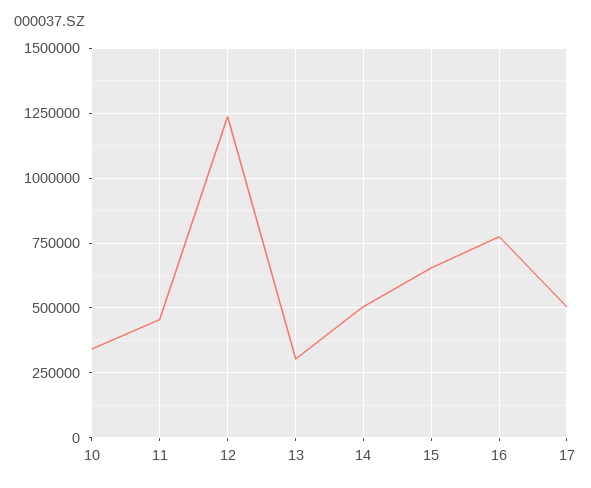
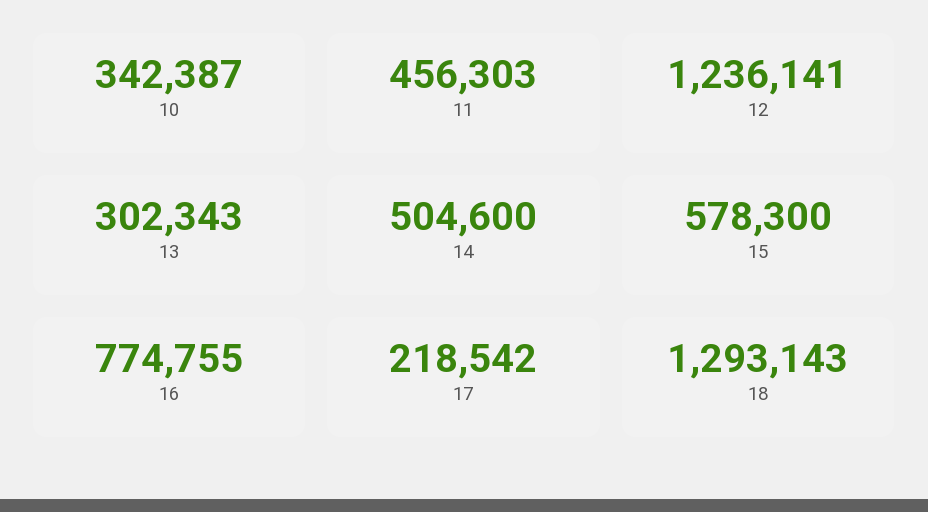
  {
    "10": 342387,
    "11": 456303,
    "12": 1236141,
    "13": 302343,
    "14": 504600,
-   "15": 650000,
+   "15": 578300,
    "16": 774755,
-   "17": 500000
+   "17": 218542,
+   "18": 1293143
  }

